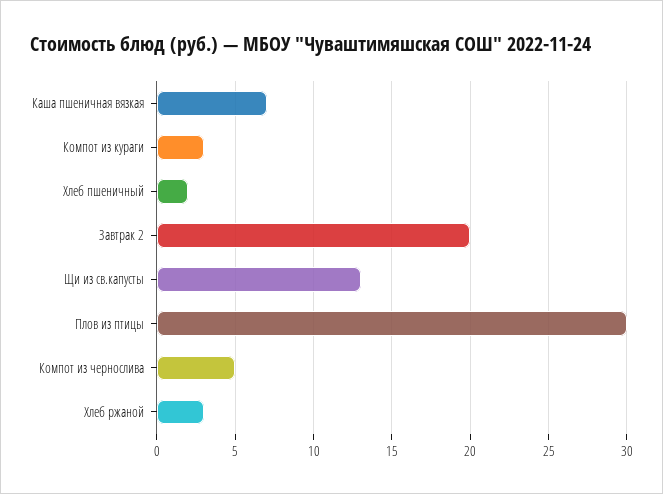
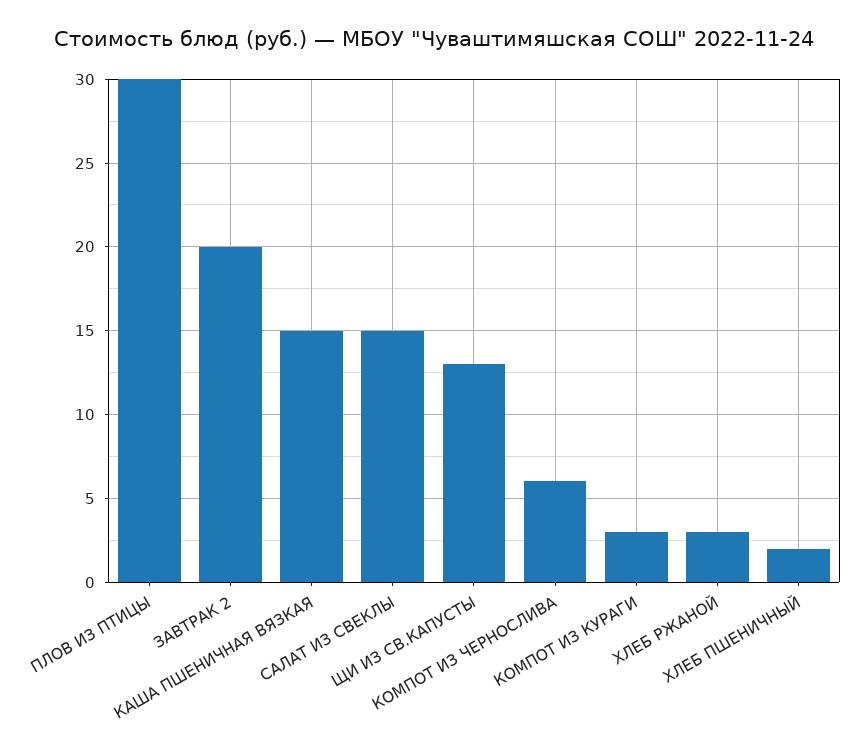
  {
-   "Каша пшеничная вязкая": 7,
+   "Каша пшеничная вязкая": 15,
    "Компот из кураги": 3,
    "Хлеб пшеничный": 2,
    "Завтрак 2": 20,
    "Щи из св.капусты": 13,
    "Плов из птицы": 30,
-   "Компот из чернослива": 5,
+   "Компот из чернослива": 6,
-   "Хлеб ржаной": 3
+   "Хлеб ржаной": 3,
+   "САЛАТ ИЗ СВЕКЛЫ": 15
  }

